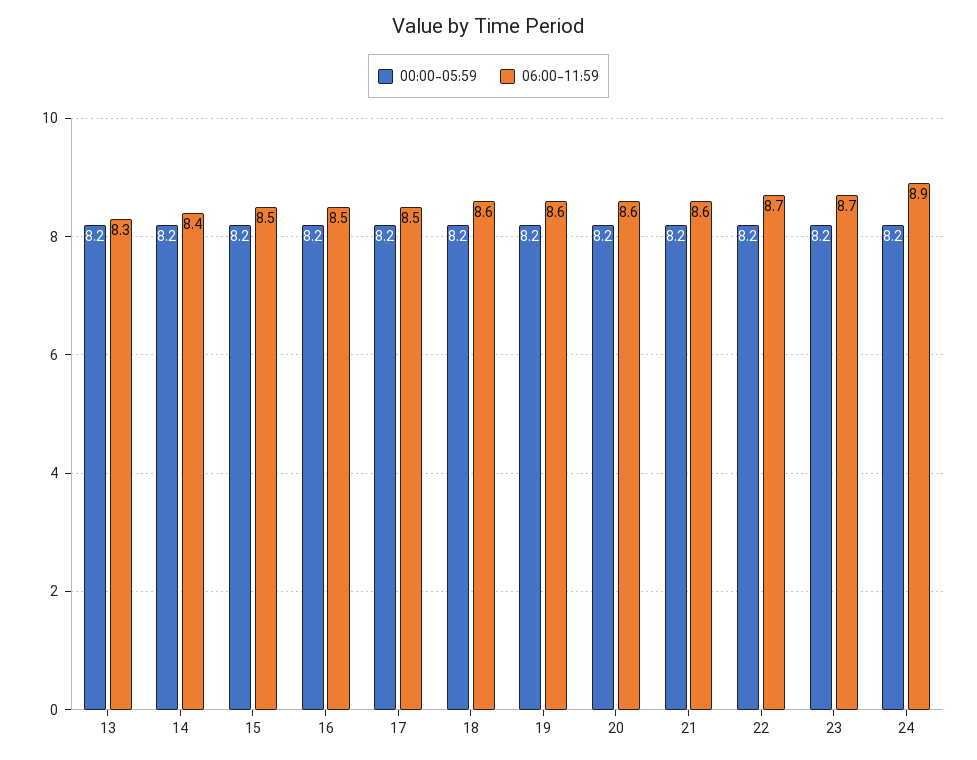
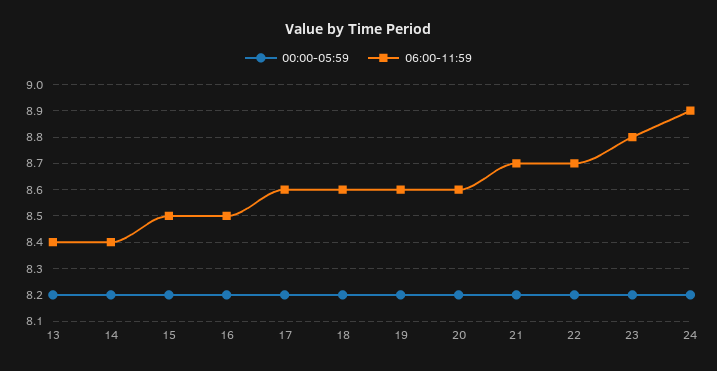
  {
    "00:00-05:59": {
      "13": 8.2,
      "14": 8.2,
      "15": 8.2,
      "16": 8.2,
      "17": 8.2,
      "18": 8.2,
      "19": 8.2,
      "20": 8.2,
      "21": 8.2,
      "22": 8.2,
      "23": 8.2,
      "24": 8.2
    },
    "06:00-11:59": {
-     "13": 8.3,
+     "13": 8.4,
      "14": 8.4,
      "15": 8.5,
      "16": 8.5,
-     "17": 8.5,
+     "17": 8.6,
      "18": 8.6,
      "19": 8.6,
      "20": 8.6,
-     "21": 8.6,
+     "21": 8.7,
      "22": 8.7,
-     "23": 8.7,
+     "23": 8.8,
      "24": 8.9
    }
  }

